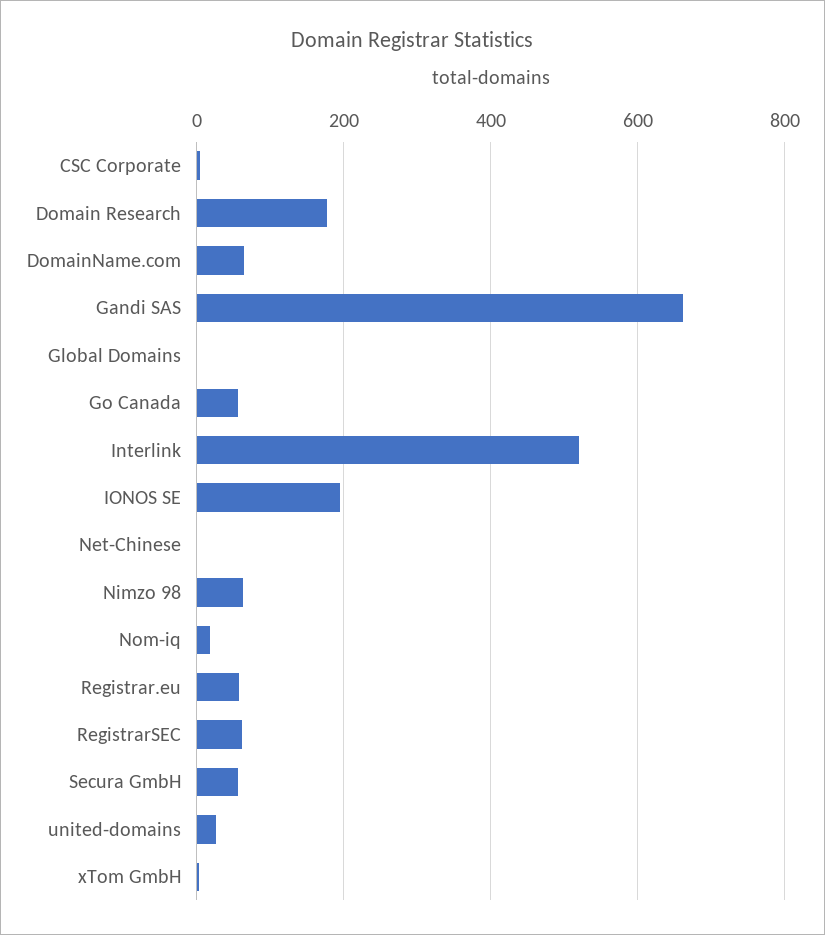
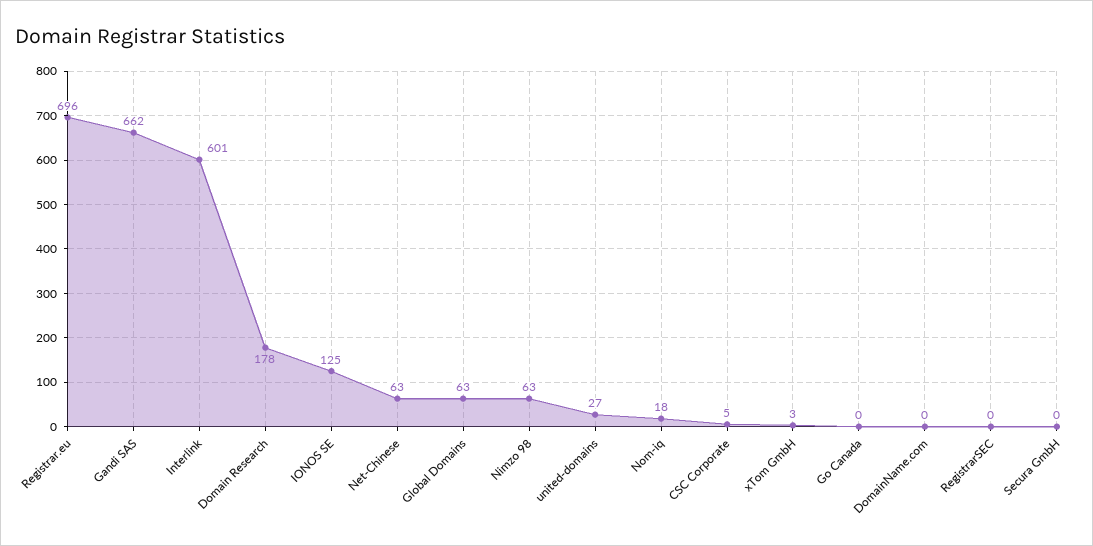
  {
    "CSC Corporate": 5,
    "Domain Research": 178,
-   "DomainName.com": 60,
+   "DomainName.com": 0,
    "Gandi SAS": 662,
-   "Global Domains": 0,
+   "Global Domains": 63,
-   "Go Canada": 60,
+   "Go Canada": 0,
-   "Interlink": 520,
+   "Interlink": 601,
-   "IONOS SE": 200,
+   "IONOS SE": 125,
-   "Net-Chinese": 0,
+   "Net-Chinese": 63,
    "Nimzo 98": 63,
    "Nom-iq": 18,
-   "Registrar.eu": 60,
+   "Registrar.eu": 696,
-   "RegistrarSEC": 60,
+   "RegistrarSEC": 0,
-   "Secura GmbH": 60,
+   "Secura GmbH": 0,
    "united-domains": 27,
    "xTom GmbH": 3
  }

